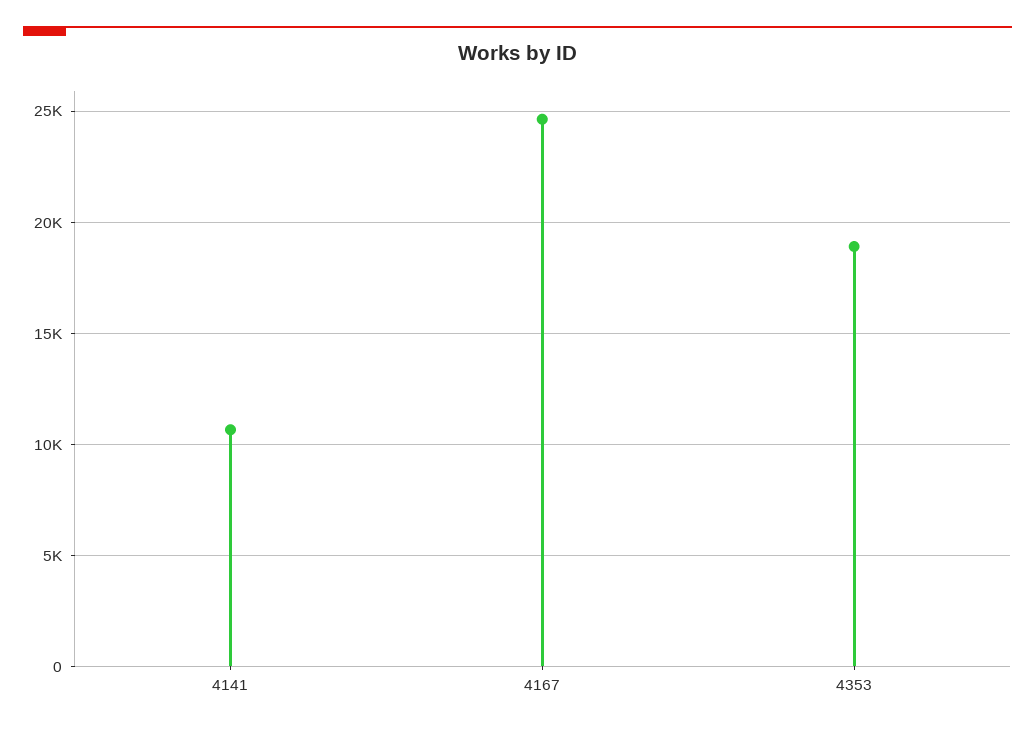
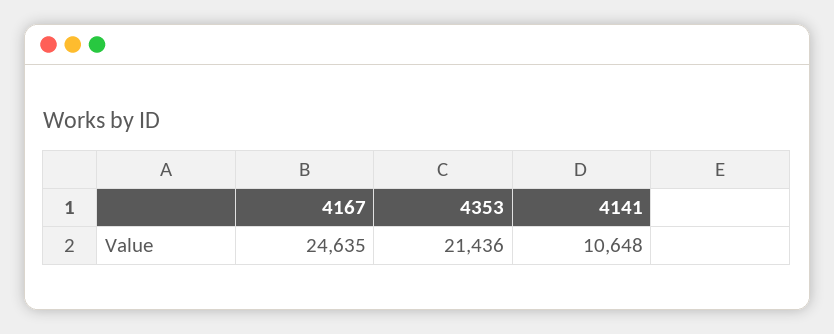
  {
    "4141": 10648,
    "4167": 24635,
-   "4353": 19000
+   "4353": 21436
  }

